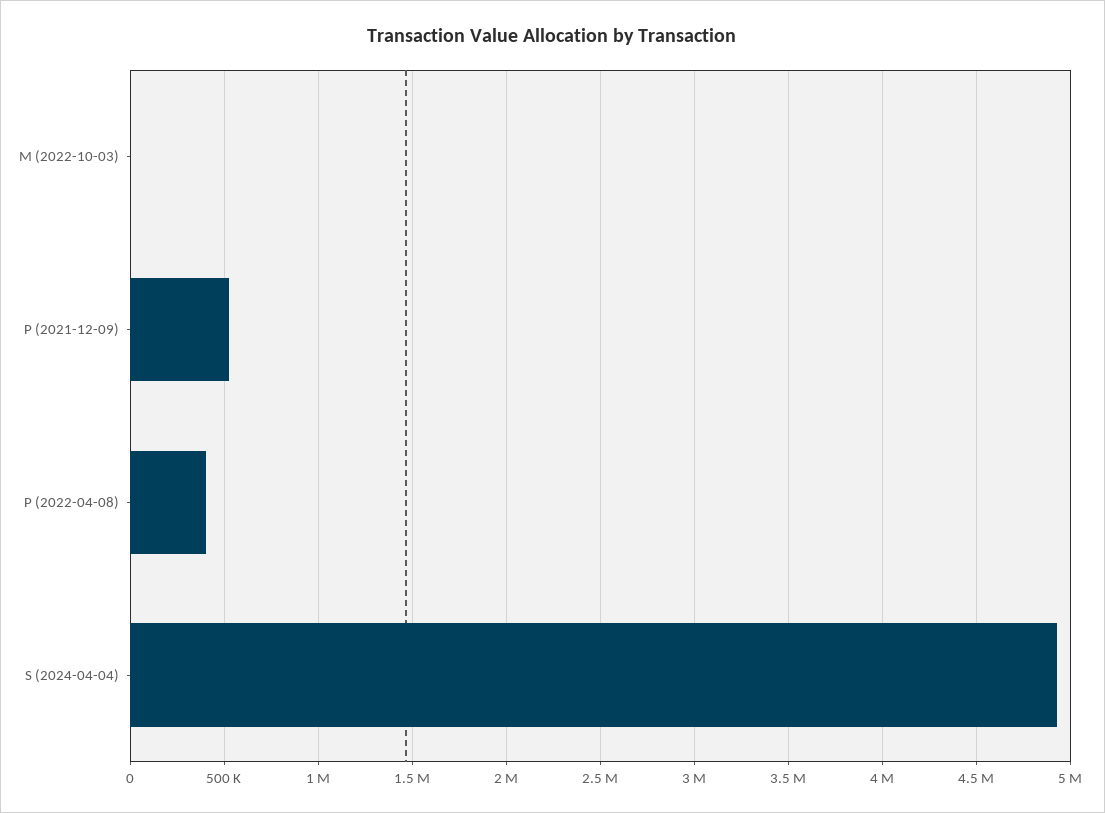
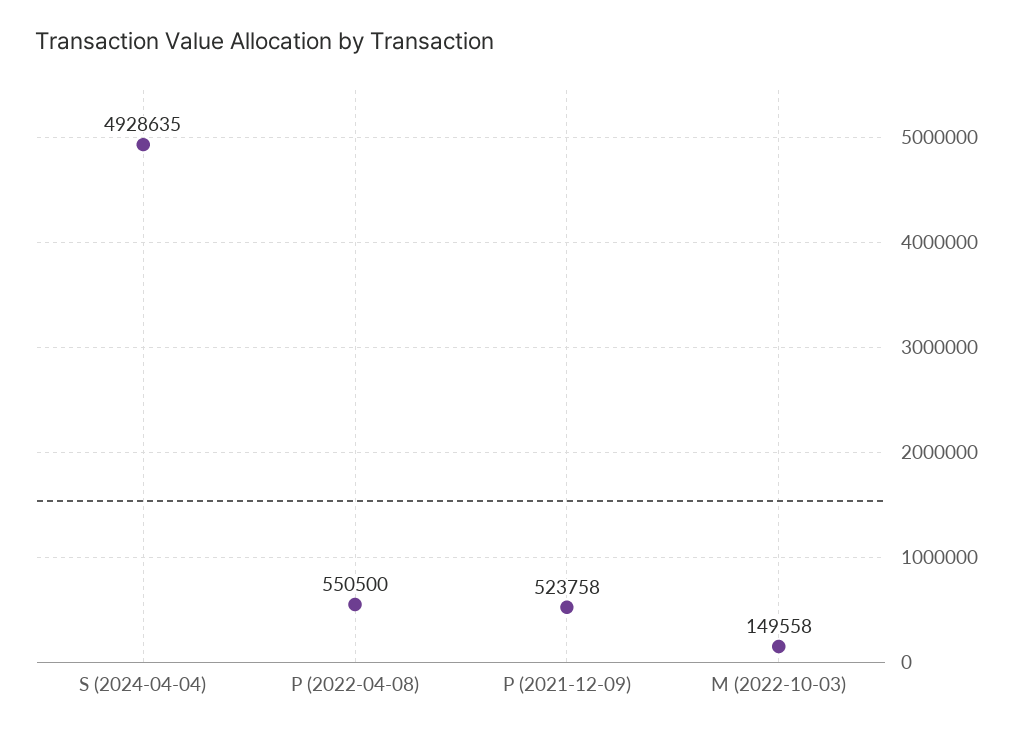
  {
-   "M (2022-10-03)": 0,
+   "M (2022-10-03)": 149558,
    "P (2021-12-09)": 523758,
-   "P (2022-04-08)": 400000,
+   "P (2022-04-08)": 550500,
    "S (2024-04-04)": 4928635
  }

